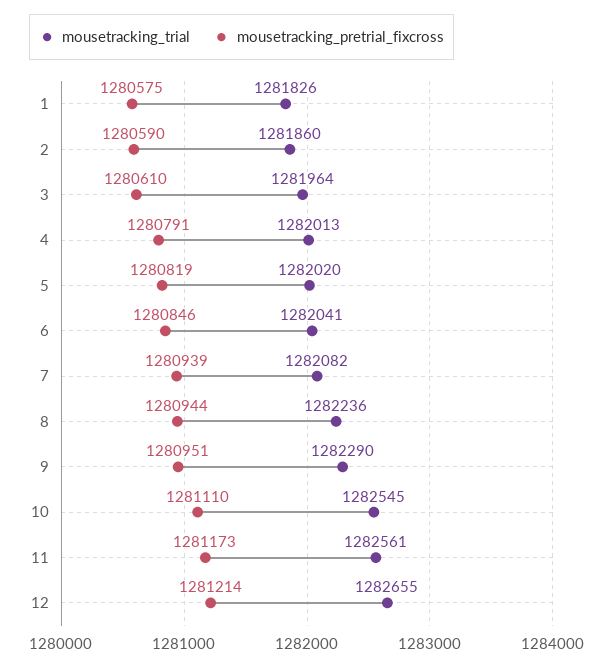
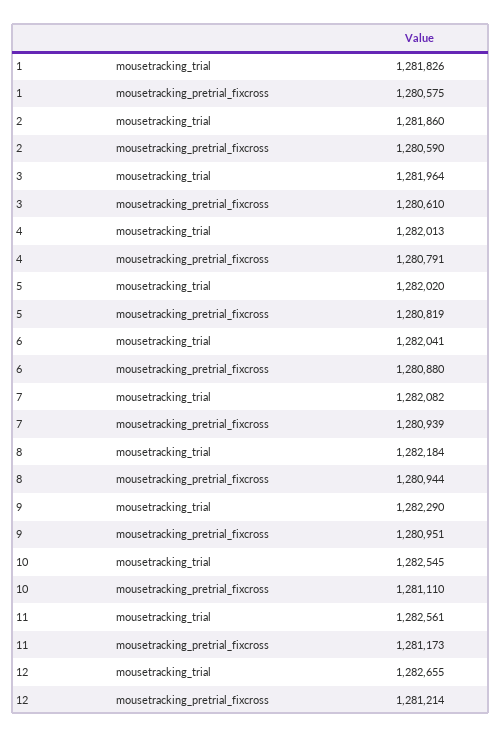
  {
    "mousetracking_trial": {
      "1": 1281826,
      "2": 1281860,
      "3": 1281964,
      "4": 1282013,
      "5": 1282020,
      "6": 1282041,
      "7": 1282082,
-     "8": 1282236,
+     "8": 1282184,
      "9": 1282290,
      "10": 1282545,
      "11": 1282561,
      "12": 1282655
    },
    "mousetracking_pretrial_fixcross": {
      "1": 1280575,
      "2": 1280590,
      "3": 1280610,
      "4": 1280791,
      "5": 1280819,
-     "6": 1280846,
+     "6": 1280880,
      "7": 1280939,
      "8": 1280944,
      "9": 1280951,
      "10": 1281110,
      "11": 1281173,
      "12": 1281214
    }
  }

